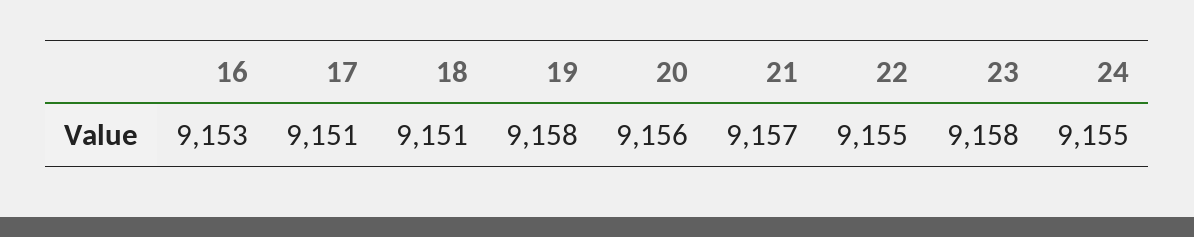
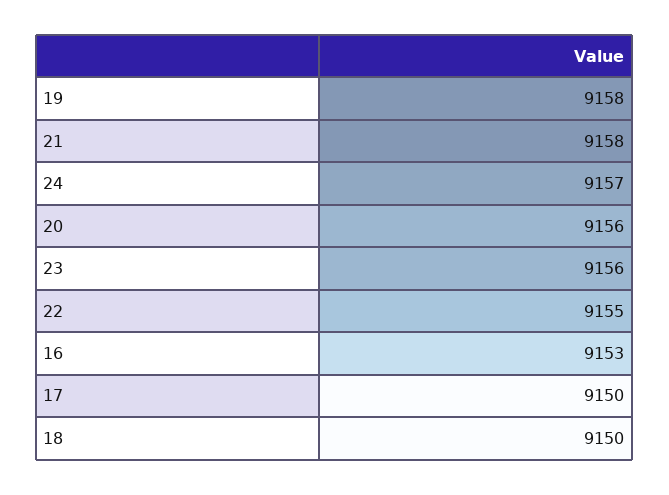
  {
    "16": 9153,
-   "17": 9151,
+   "17": 9150,
-   "18": 9151,
+   "18": 9150,
    "19": 9158,
    "20": 9156,
-   "21": 9157,
+   "21": 9158,
    "22": 9155,
-   "23": 9158,
+   "23": 9156,
-   "24": 9155
+   "24": 9157
  }

